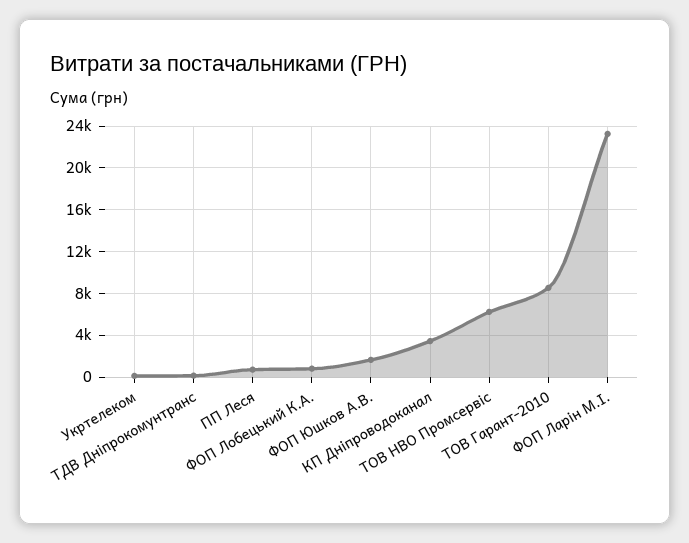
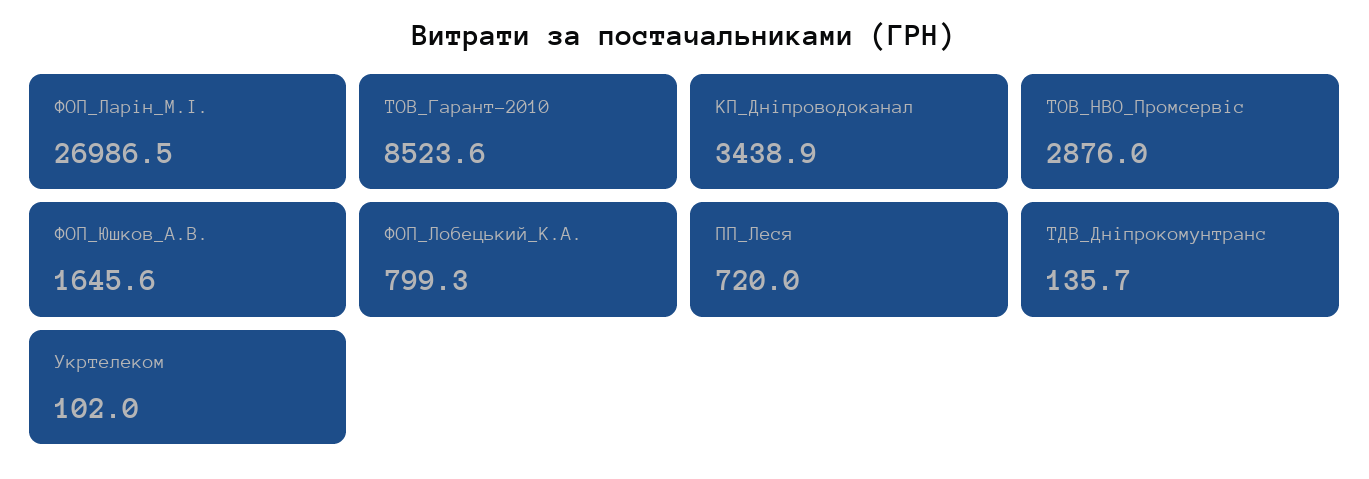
  {
    "Укртелеком": 102,
    "ТДВ Дніпрокомунтранс": 135.7,
    "ПП Леся": 720,
    "ФОП Лобецький К.А.": 799.3,
    "ФОП Юшков А.В.": 1645.6,
    "КП Дніпроводоканал": 3438.9,
-   "ТОВ НВО Промсервіс": 6000,
+   "ТОВ НВО Промсервіс": 2876,
    "ТОВ Гарант-2010": 8523.6,
-   "ФОП Ларін М.І.": 23000
+   "ФОП Ларін М.І.": 26986.5
  }

